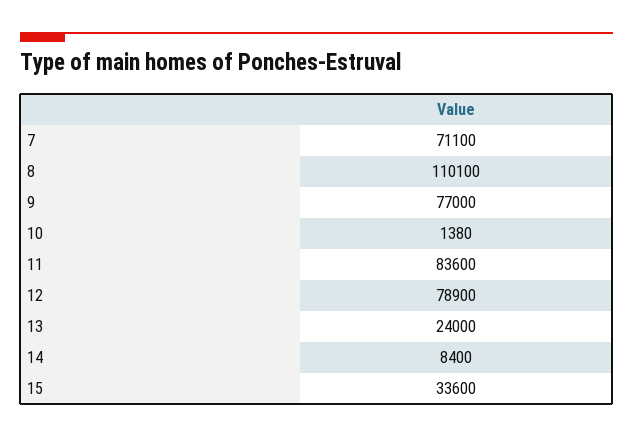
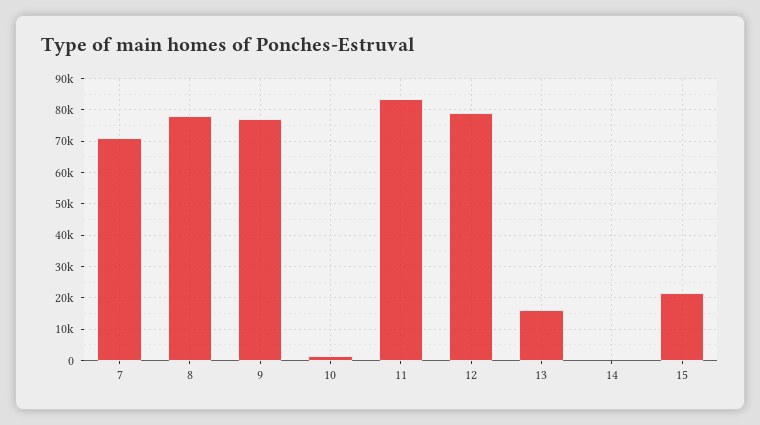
  {
    "7": 71100,
-   "8": 110100,
+   "8": 78000,
    "9": 77000,
    "10": 1380,
    "11": 83600,
    "12": 78900,
-   "13": 24000,
+   "13": 16000,
-   "14": 8400,
+   "14": 0,
-   "15": 33600
+   "15": 22000
  }

